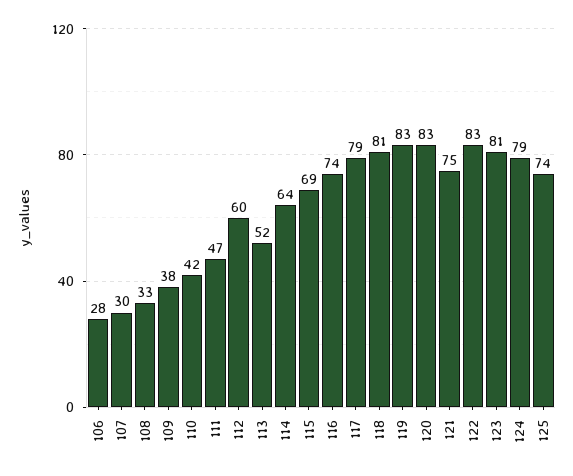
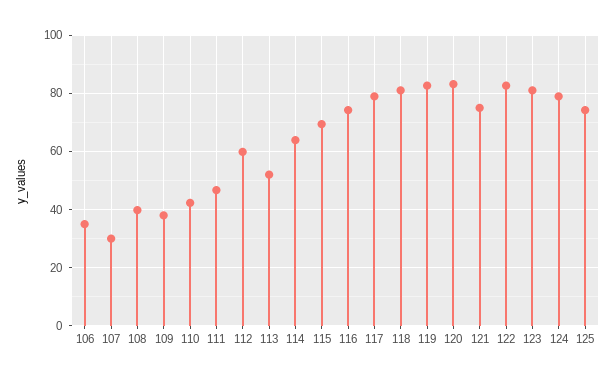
  {
-   "106": 28,
+   "106": 35,
    "107": 30,
-   "108": 33,
+   "108": 40,
    "109": 38,
    "110": 42,
    "111": 47,
    "112": 60,
    "113": 52,
    "114": 64,
    "115": 69,
    "116": 74,
    "117": 79,
    "118": 81,
    "119": 83,
    "120": 83,
    "121": 75,
    "122": 83,
    "123": 81,
    "124": 79,
    "125": 74
  }

